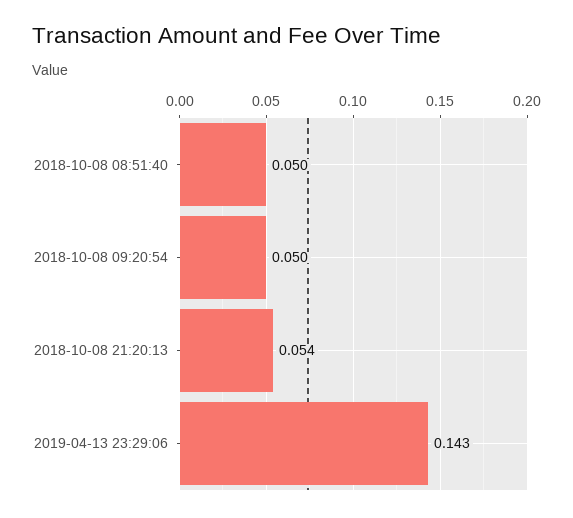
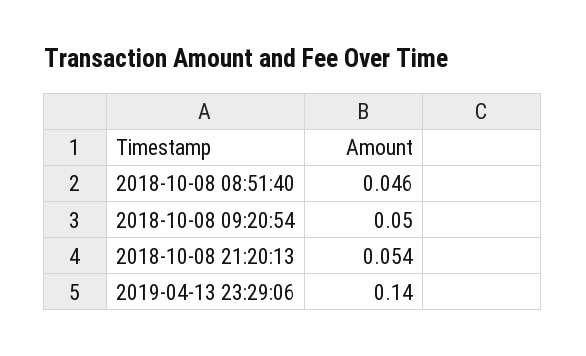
  {
-   "2018-10-08 08:51:40": 0.05,
+   "2018-10-08 08:51:40": 0.046,
    "2018-10-08 09:20:54": 0.05,
    "2018-10-08 21:20:13": 0.054,
-   "2019-04-13 23:29:06": 0.143
+   "2019-04-13 23:29:06": 0.14
  }

